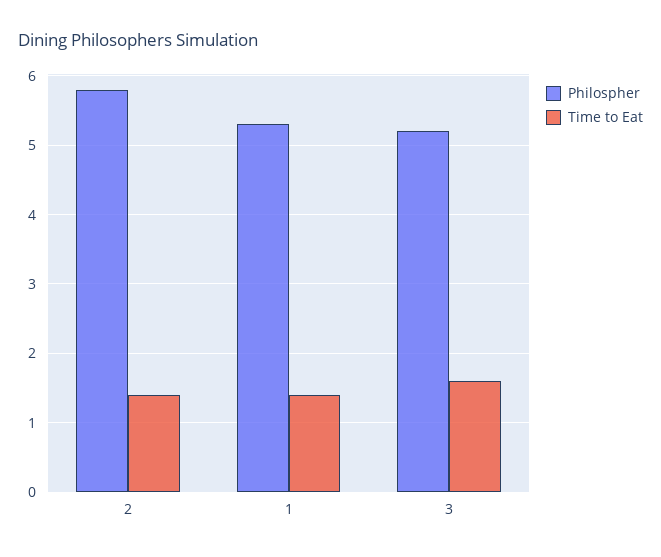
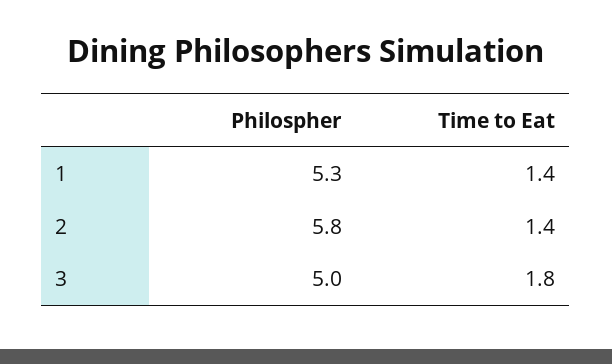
  {
    "Philospher": {
      "2": 5.8,
      "1": 5.3,
-     "3": 5.2
+     "3": 5
    },
    "Time to Eat": {
      "2": 1.4,
      "1": 1.4,
-     "3": 1.6
+     "3": 1.8
    }
  }

